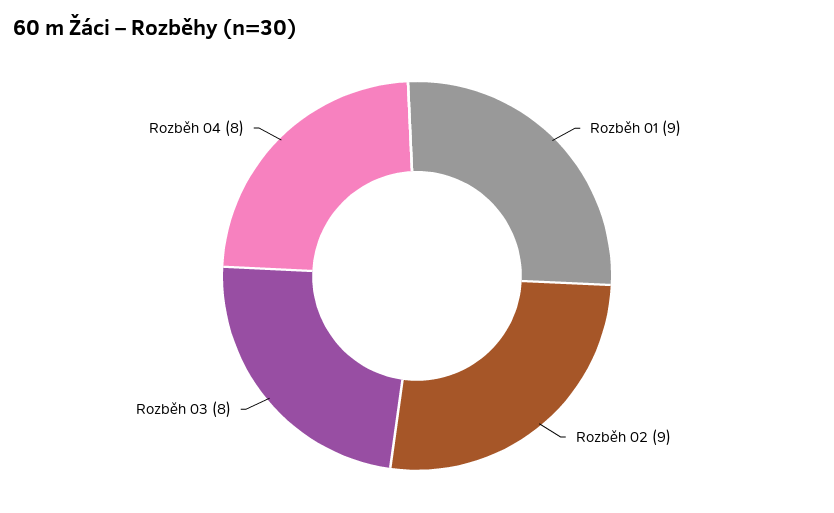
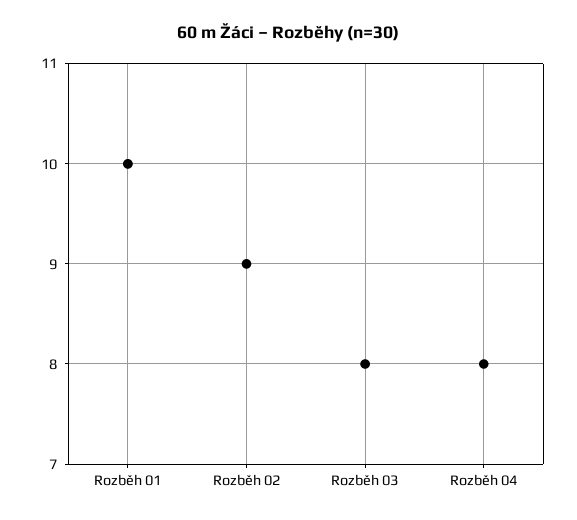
  {
-   "Rozběh 01": 9,
+   "Rozběh 01": 10,
    "Rozběh 02": 9,
    "Rozběh 03": 8,
    "Rozběh 04": 8
  }

